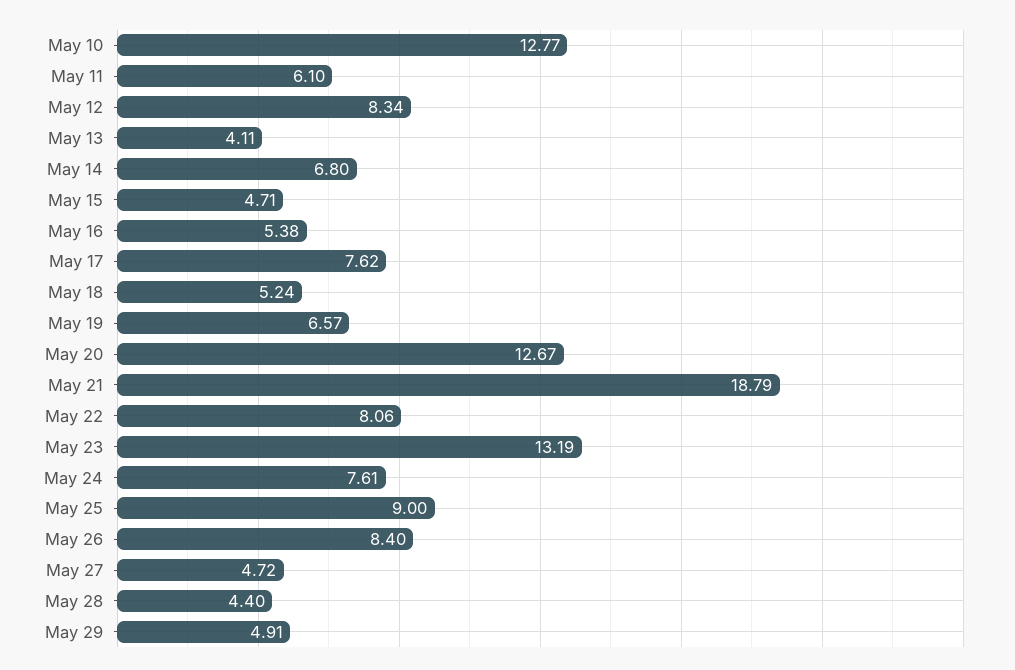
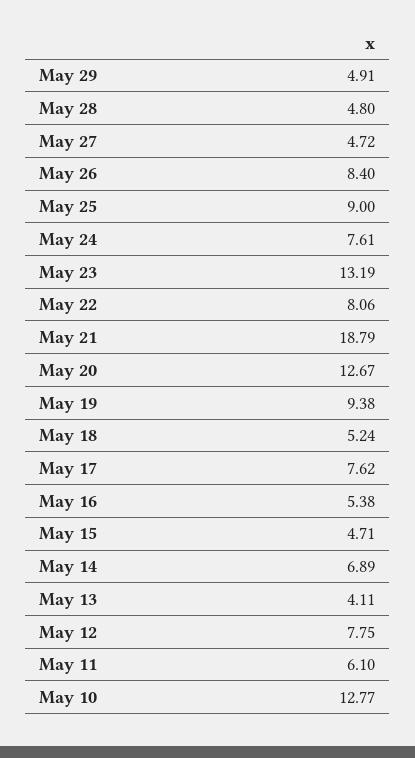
  {
    "May 10": 12.77,
    "May 11": 6.1,
-   "May 12": 8.34,
+   "May 12": 7.75,
    "May 13": 4.11,
-   "May 14": 6.8,
+   "May 14": 6.89,
    "May 15": 4.71,
    "May 16": 5.38,
    "May 17": 7.62,
    "May 18": 5.24,
-   "May 19": 6.57,
+   "May 19": 9.38,
    "May 20": 12.67,
    "May 21": 18.79,
    "May 22": 8.06,
    "May 23": 13.19,
    "May 24": 7.61,
    "May 25": 9,
    "May 26": 8.4,
    "May 27": 4.72,
-   "May 28": 4.4,
+   "May 28": 4.8,
    "May 29": 4.91
  }

